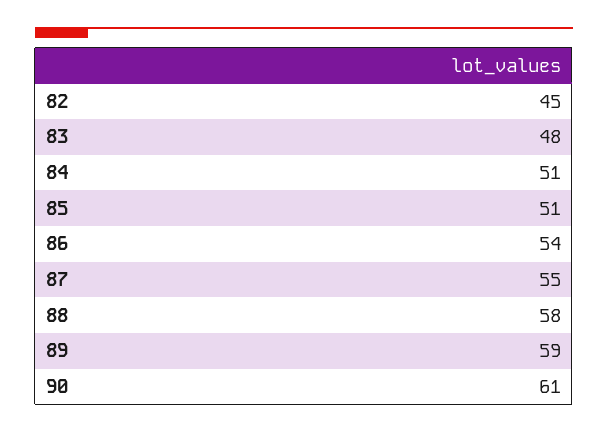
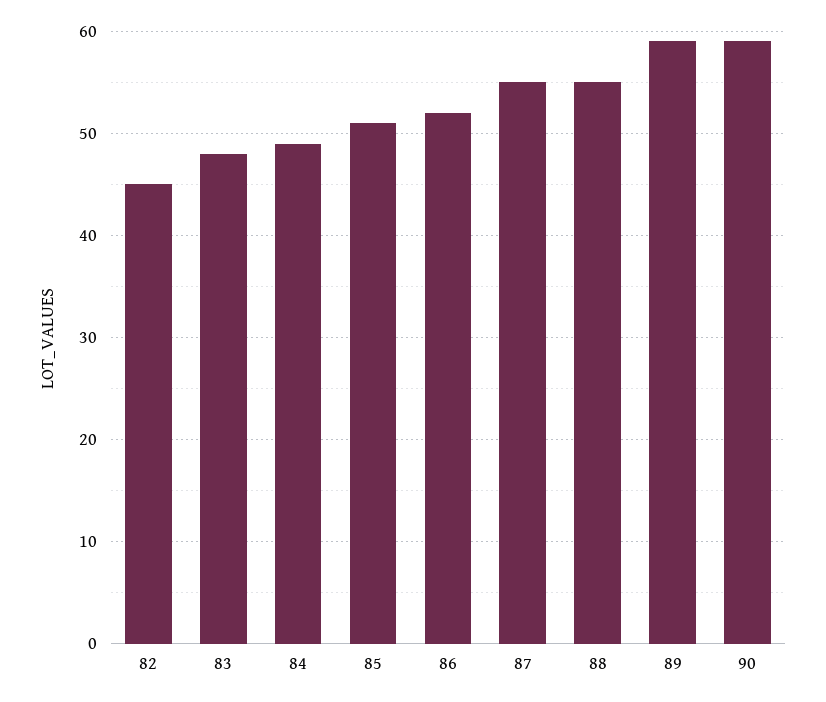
  {
    "82": 45,
    "83": 48,
-   "84": 51,
+   "84": 49,
    "85": 51,
-   "86": 54,
+   "86": 52,
    "87": 55,
-   "88": 58,
+   "88": 55,
    "89": 59,
-   "90": 61
+   "90": 59
  }

